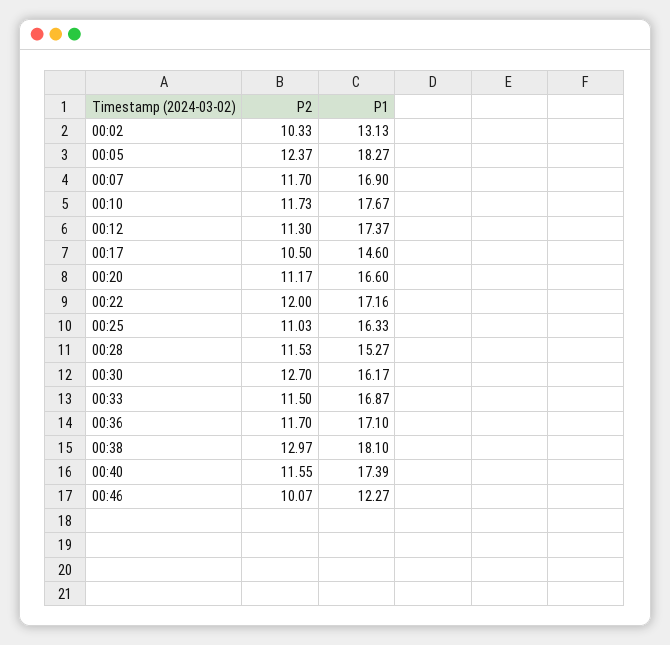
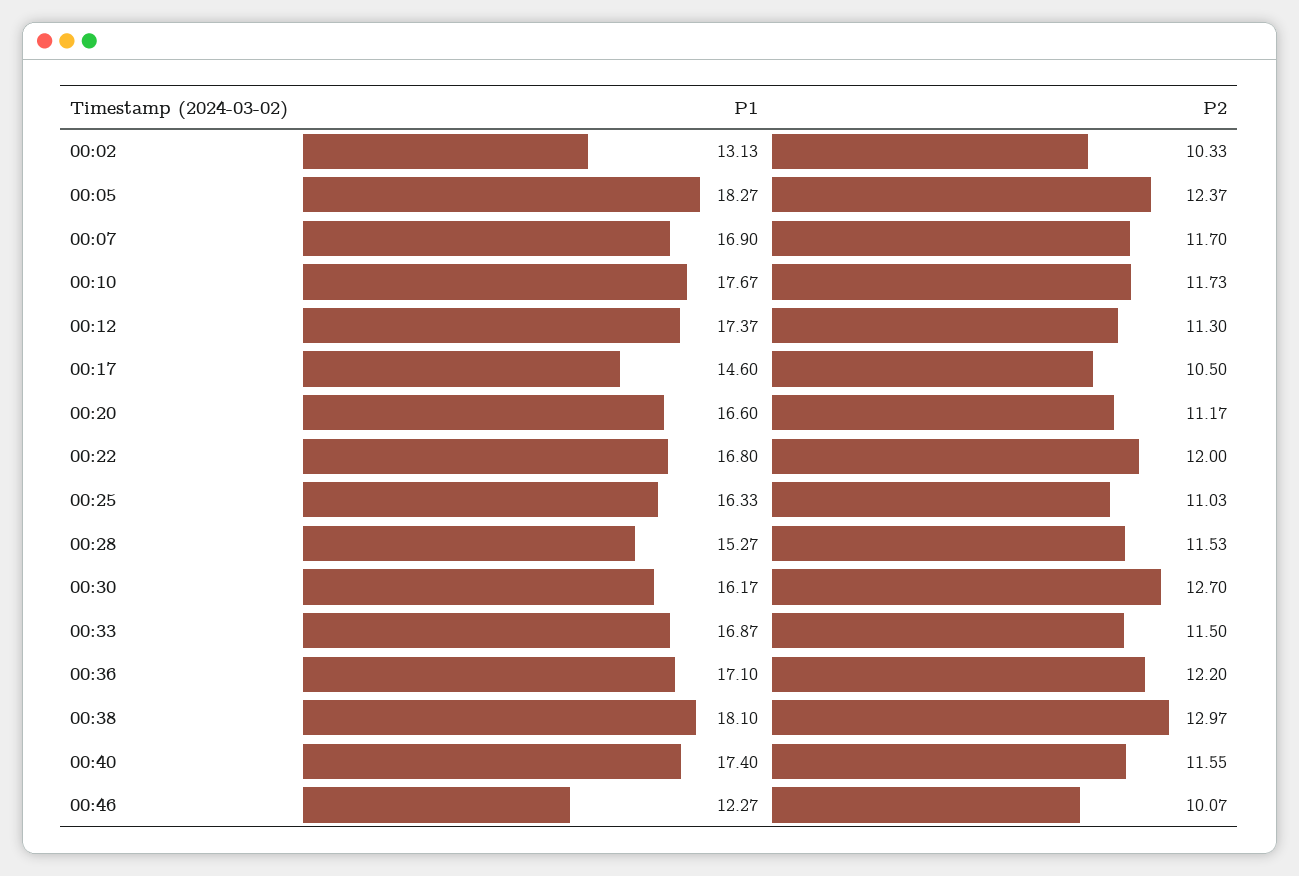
  {
    "P2": {
      "00:02": 10.33,
      "00:05": 12.37,
      "00:07": 11.7,
      "00:10": 11.73,
      "00:12": 11.3,
      "00:17": 10.5,
      "00:20": 11.17,
      "00:22": 12,
      "00:25": 11.03,
      "00:28": 11.53,
      "00:30": 12.7,
      "00:33": 11.5,
-     "00:36": 11.7,
+     "00:36": 12.2,
      "00:38": 12.97,
      "00:40": 11.55,
      "00:46": 10.07
    },
    "P1": {
      "00:02": 13.13,
      "00:05": 18.27,
      "00:07": 16.9,
      "00:10": 17.67,
      "00:12": 17.37,
      "00:17": 14.6,
      "00:20": 16.6,
-     "00:22": 17.16,
+     "00:22": 16.8,
      "00:25": 16.33,
      "00:28": 15.27,
      "00:30": 16.17,
      "00:33": 16.87,
      "00:36": 17.1,
      "00:38": 18.1,
-     "00:40": 17.39,
+     "00:40": 17.4,
      "00:46": 12.27
    }
  }

